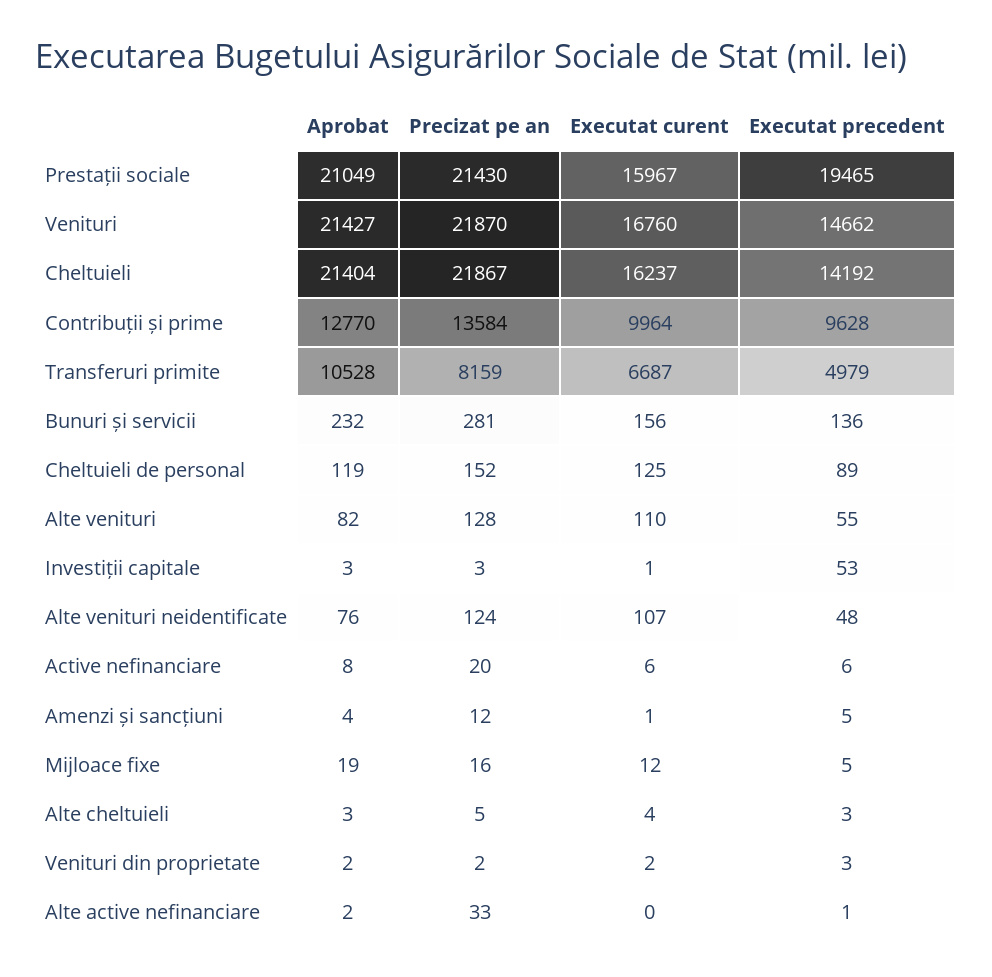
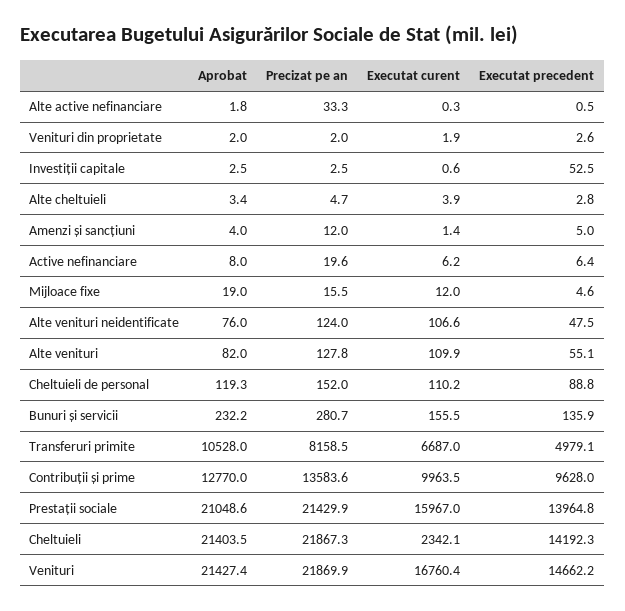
  {
    "Aprobat": {
      "Prestații sociale": 21048.6,
      "Venituri": 21427.4,
      "Cheltuieli": 21403.5,
      "Contribuții și prime": 12770,
      "Transferuri primite": 10528,
      "Bunuri și servicii": 232.2,
      "Cheltuieli de personal": 119.3,
      "Alte venituri": 82,
      "Investiții capitale": 2.5,
      "Alte venituri neidentificate": 76,
      "Active nefinanciare": 8,
      "Amenzi și sancțiuni": 4,
      "Mijloace fixe": 19,
      "Alte cheltuieli": 3.4,
      "Venituri din proprietate": 2,
      "Alte active nefinanciare": 1.8
    },
    "Precizat pe an": {
      "Prestații sociale": 21429.9,
      "Venituri": 21869.9,
      "Cheltuieli": 21867.3,
      "Contribuții și prime": 13583.6,
      "Transferuri primite": 8158.5,
      "Bunuri și servicii": 280.7,
      "Cheltuieli de personal": 152,
      "Alte venituri": 127.8,
      "Investiții capitale": 2.5,
      "Alte venituri neidentificate": 124,
      "Active nefinanciare": 19.6,
      "Amenzi și sancțiuni": 12,
      "Mijloace fixe": 15.5,
      "Alte cheltuieli": 4.7,
      "Venituri din proprietate": 2,
      "Alte active nefinanciare": 33.3
    },
    "Executat curent": {
      "Prestații sociale": 15967,
      "Venituri": 16760.4,
-     "Cheltuieli": 16237,
+     "Cheltuieli": 2342.1,
      "Contribuții și prime": 9963.5,
      "Transferuri primite": 6687,
      "Bunuri și servicii": 155.5,
-     "Cheltuieli de personal": 125,
+     "Cheltuieli de personal": 110.2,
      "Alte venituri": 109.9,
      "Investiții capitale": 0.6,
      "Alte venituri neidentificate": 106.6,
      "Active nefinanciare": 6.2,
      "Amenzi și sancțiuni": 1.4,
      "Mijloace fixe": 12,
      "Alte cheltuieli": 3.9,
      "Venituri din proprietate": 1.9,
      "Alte active nefinanciare": 0.3
    },
    "Executat precedent": {
-     "Prestații sociale": 19465,
+     "Prestații sociale": 13964.8,
      "Venituri": 14662.2,
      "Cheltuieli": 14192.3,
      "Contribuții și prime": 9628,
      "Transferuri primite": 4979.1,
      "Bunuri și servicii": 135.9,
      "Cheltuieli de personal": 88.8,
      "Alte venituri": 55.1,
      "Investiții capitale": 52.5,
      "Alte venituri neidentificate": 47.5,
      "Active nefinanciare": 6.4,
      "Amenzi și sancțiuni": 5,
      "Mijloace fixe": 4.6,
      "Alte cheltuieli": 2.8,
      "Venituri din proprietate": 2.6,
      "Alte active nefinanciare": 0.5
    }
  }

